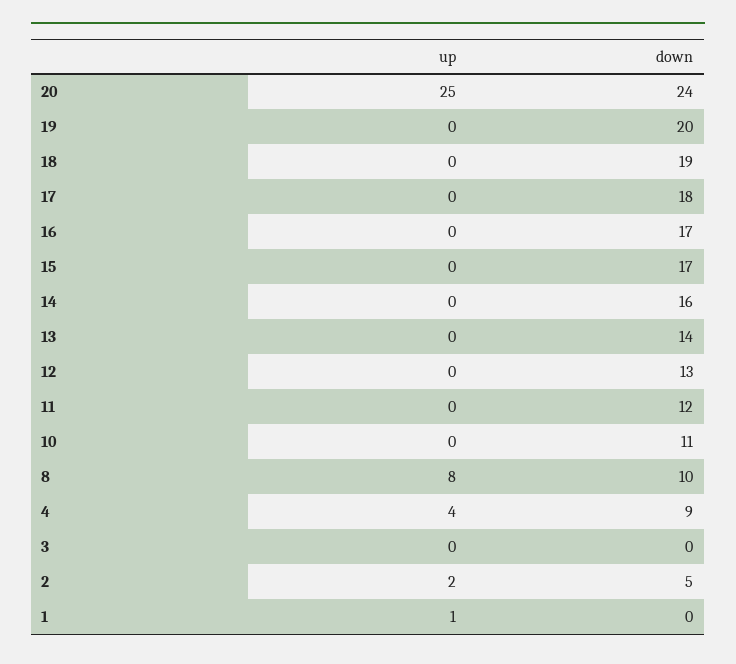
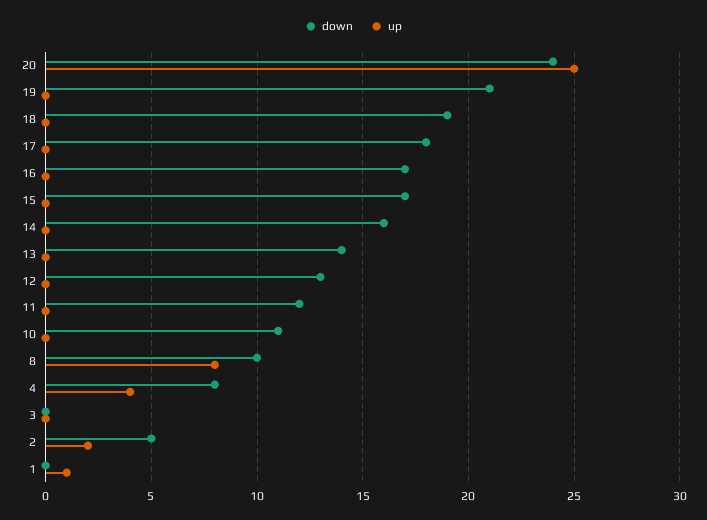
  {
    "up": {
      "20": 25,
      "19": 0,
      "18": 0,
      "17": 0,
      "16": 0,
      "15": 0,
      "14": 0,
      "13": 0,
      "12": 0,
      "11": 0,
      "10": 0,
      "8": 8,
      "4": 4,
      "3": 0,
      "2": 2,
      "1": 1
    },
    "down": {
      "20": 24,
-     "19": 20,
+     "19": 21,
      "18": 19,
      "17": 18,
      "16": 17,
      "15": 17,
      "14": 16,
      "13": 14,
      "12": 13,
      "11": 12,
      "10": 11,
      "8": 10,
-     "4": 9,
+     "4": 8,
      "3": 0,
      "2": 5,
      "1": 0
    }
  }

